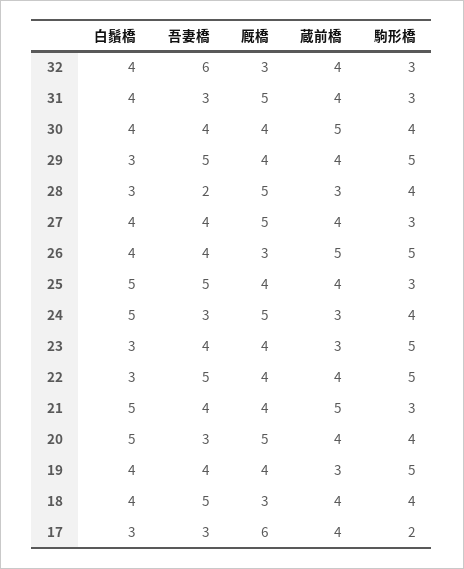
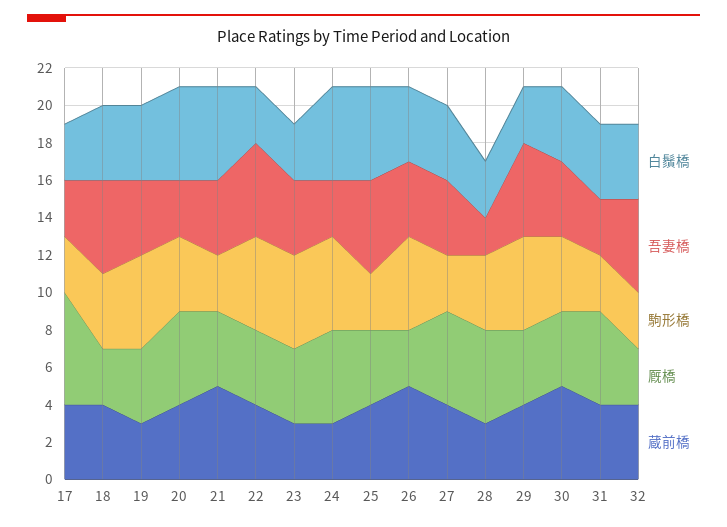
  {
    "白鬚橋": {
      "32": 4,
      "31": 4,
      "30": 4,
      "29": 3,
      "28": 3,
      "27": 4,
      "26": 4,
      "25": 5,
      "24": 5,
      "23": 3,
      "22": 3,
      "21": 5,
      "20": 5,
      "19": 4,
      "18": 4,
      "17": 3
    },
    "吾妻橋": {
-     "32": 6,
+     "32": 5,
      "31": 3,
      "30": 4,
      "29": 5,
      "28": 2,
      "27": 4,
      "26": 4,
      "25": 5,
      "24": 3,
      "23": 4,
      "22": 5,
      "21": 4,
      "20": 3,
      "19": 4,
      "18": 5,
      "17": 3
    },
    "厩橋": {
      "32": 3,
      "31": 5,
      "30": 4,
      "29": 4,
      "28": 5,
      "27": 5,
      "26": 3,
      "25": 4,
      "24": 5,
      "23": 4,
      "22": 4,
      "21": 4,
      "20": 5,
      "19": 4,
      "18": 3,
      "17": 6
    },
    "蔵前橋": {
      "32": 4,
      "31": 4,
      "30": 5,
      "29": 4,
      "28": 3,
      "27": 4,
      "26": 5,
      "25": 4,
      "24": 3,
      "23": 3,
      "22": 4,
      "21": 5,
      "20": 4,
      "19": 3,
      "18": 4,
      "17": 4
    },
    "駒形橋": {
      "32": 3,
      "31": 3,
      "30": 4,
      "29": 5,
      "28": 4,
      "27": 3,
      "26": 5,
      "25": 3,
-     "24": 4,
+     "24": 5,
      "23": 5,
      "22": 5,
      "21": 3,
      "20": 4,
      "19": 5,
      "18": 4,
-     "17": 2
+     "17": 3
    }
  }

